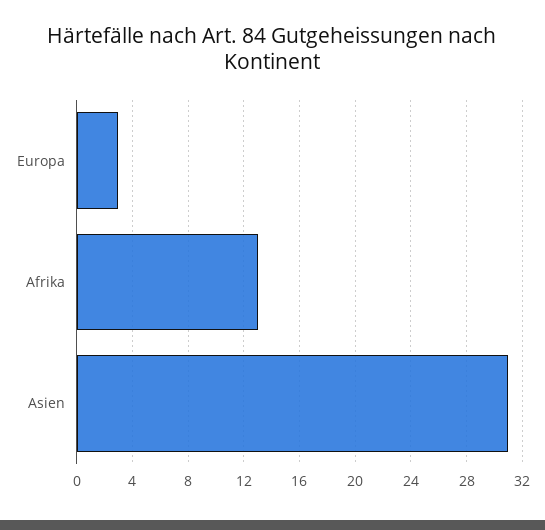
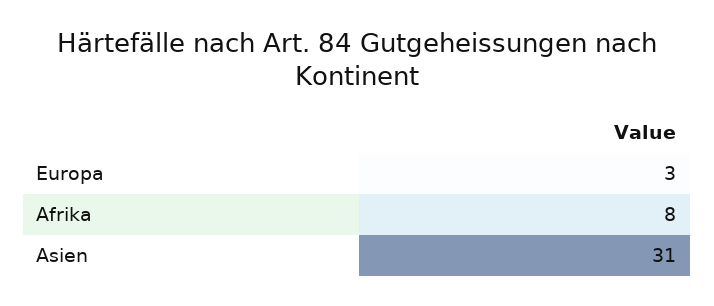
  {
    "Europa": 3,
-   "Afrika": 13,
+   "Afrika": 8,
    "Asien": 31
  }

